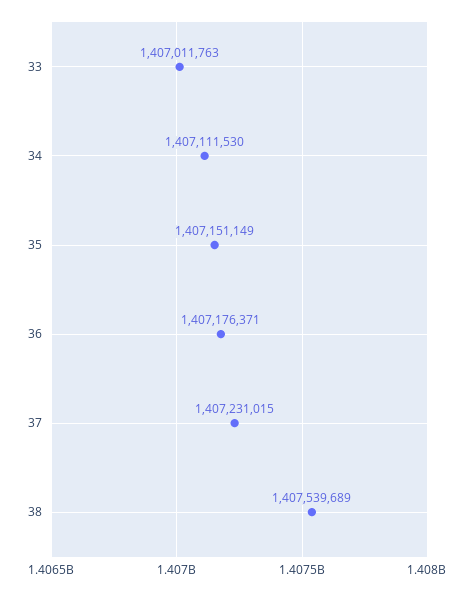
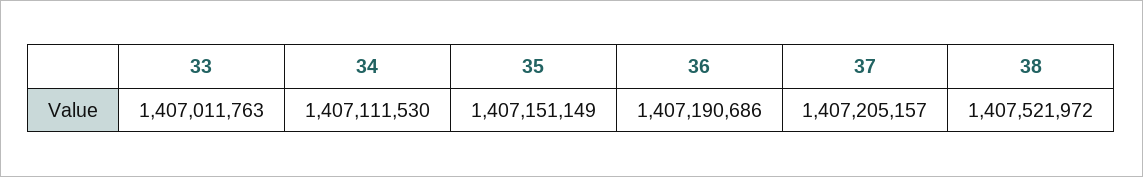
  {
    "33": 1407011763,
    "34": 1407111530,
    "35": 1407151149,
-   "36": 1407176371,
+   "36": 1407190686,
-   "37": 1407231015,
+   "37": 1407205157,
-   "38": 1407539689
+   "38": 1407521972
  }

